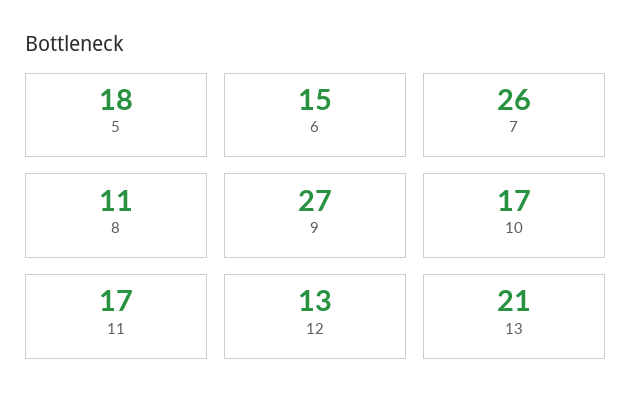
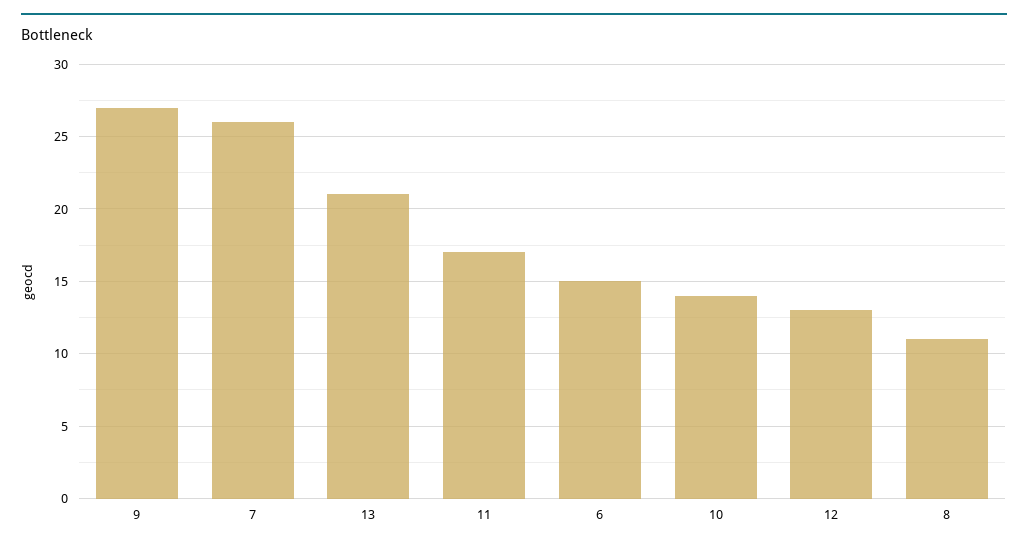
  {
-   "5": 18,
    "6": 15,
    "7": 26,
    "8": 11,
    "9": 27,
-   "10": 17,
+   "10": 14,
    "11": 17,
    "12": 13,
    "13": 21
  }

